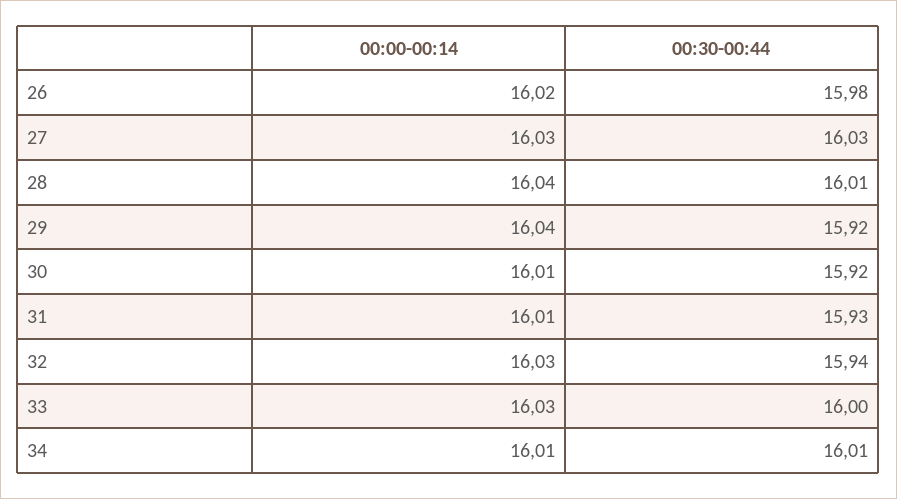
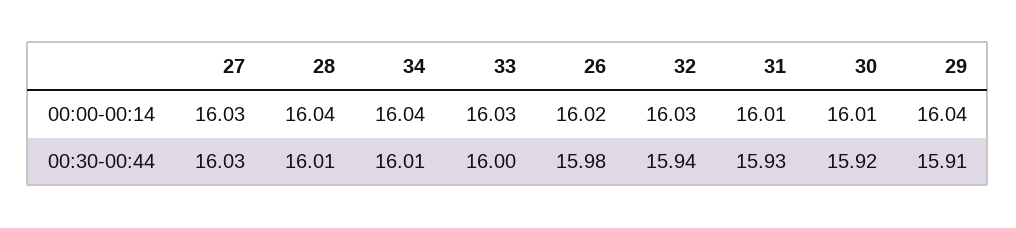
  {
    "00:00-00:14": {
      "26": 16.02,
      "27": 16.03,
      "28": 16.04,
      "29": 16.04,
      "30": 16.01,
      "31": 16.01,
      "32": 16.03,
      "33": 16.03,
-     "34": 16.01
+     "34": 16.04
    },
    "00:30-00:44": {
      "26": 15.98,
      "27": 16.03,
      "28": 16.01,
-     "29": 15.92,
+     "29": 15.91,
      "30": 15.92,
      "31": 15.93,
      "32": 15.94,
      "33": 16,
      "34": 16.01
    }
  }

